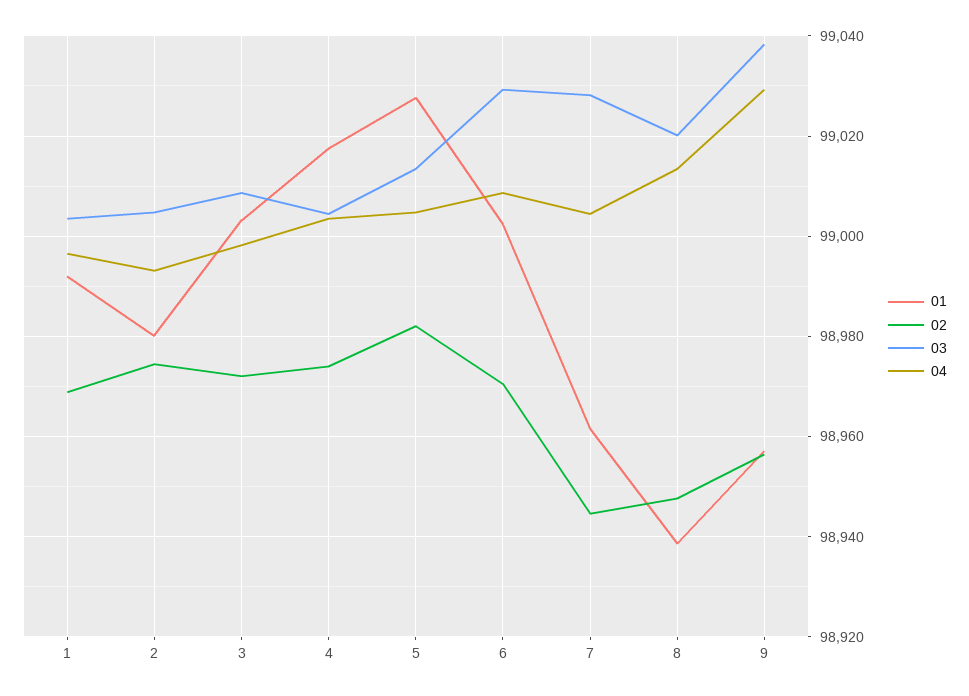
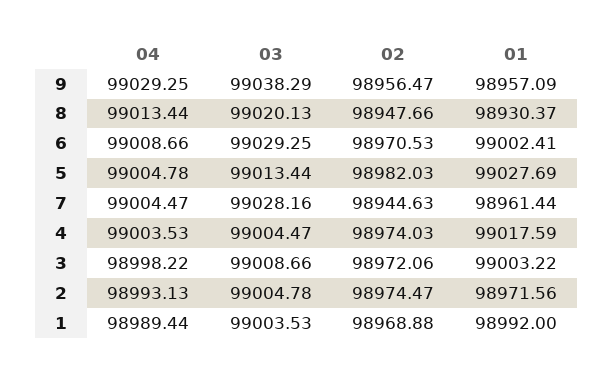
  {
    "01": {
      "1": 98992,
-     "2": 98980,
+     "2": 98971.56,
      "3": 99003.22,
      "4": 99017.59,
      "5": 99027.69,
      "6": 99002.41,
      "7": 98961.44,
-     "8": 98938,
+     "8": 98930.37,
      "9": 98957.09
    },
    "02": {
      "1": 98968.88,
      "2": 98974.47,
      "3": 98972.06,
      "4": 98974.03,
      "5": 98982.03,
      "6": 98970.53,
      "7": 98944.63,
      "8": 98947.66,
      "9": 98956.47
    },
    "03": {
      "1": 99003.53,
      "2": 99004.78,
      "3": 99008.66,
      "4": 99004.47,
      "5": 99013.44,
      "6": 99029.25,
      "7": 99028.16,
      "8": 99020.13,
      "9": 99038.29
    },
    "04": {
-     "1": 98996,
+     "1": 98989.44,
      "2": 98993.13,
      "3": 98998.22,
      "4": 99003.53,
      "5": 99004.78,
      "6": 99008.66,
      "7": 99004.47,
      "8": 99013.44,
      "9": 99029.25
    }
  }

